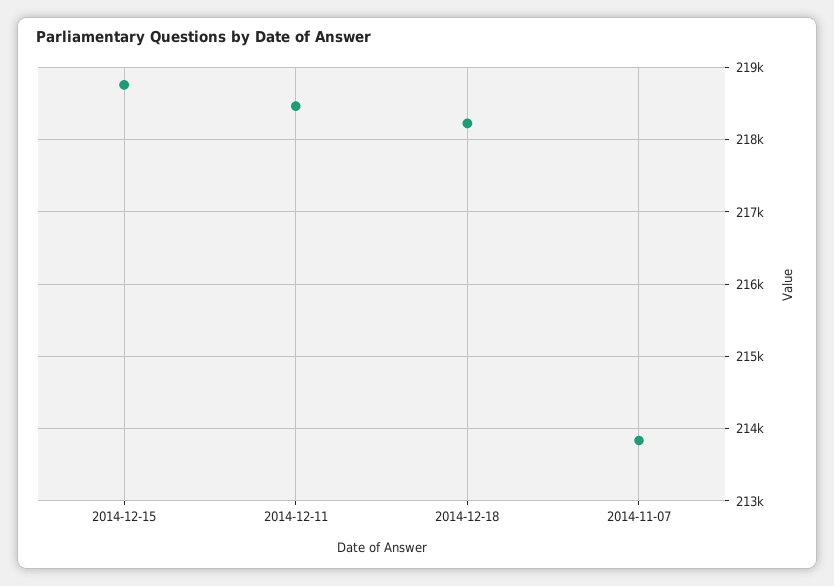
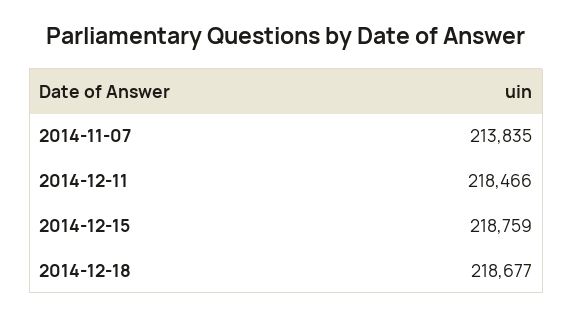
  {
    "2014-12-15": 218759,
    "2014-12-11": 218466,
-   "2014-12-18": 218200,
+   "2014-12-18": 218677,
    "2014-11-07": 213835
  }

